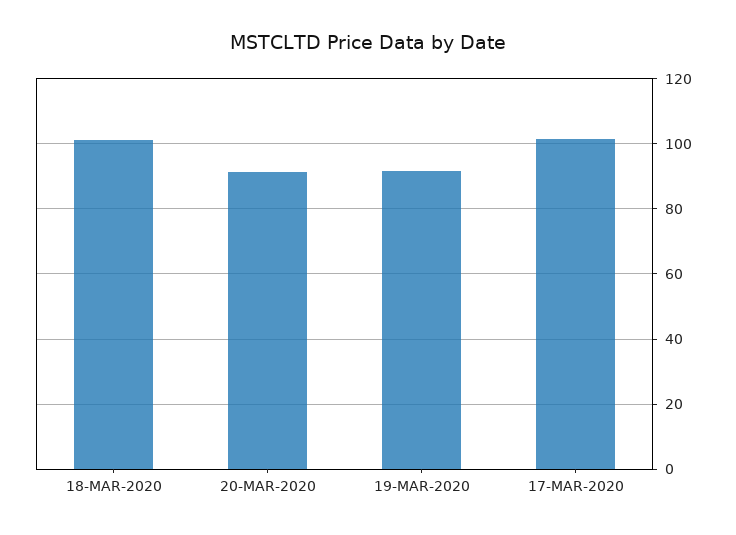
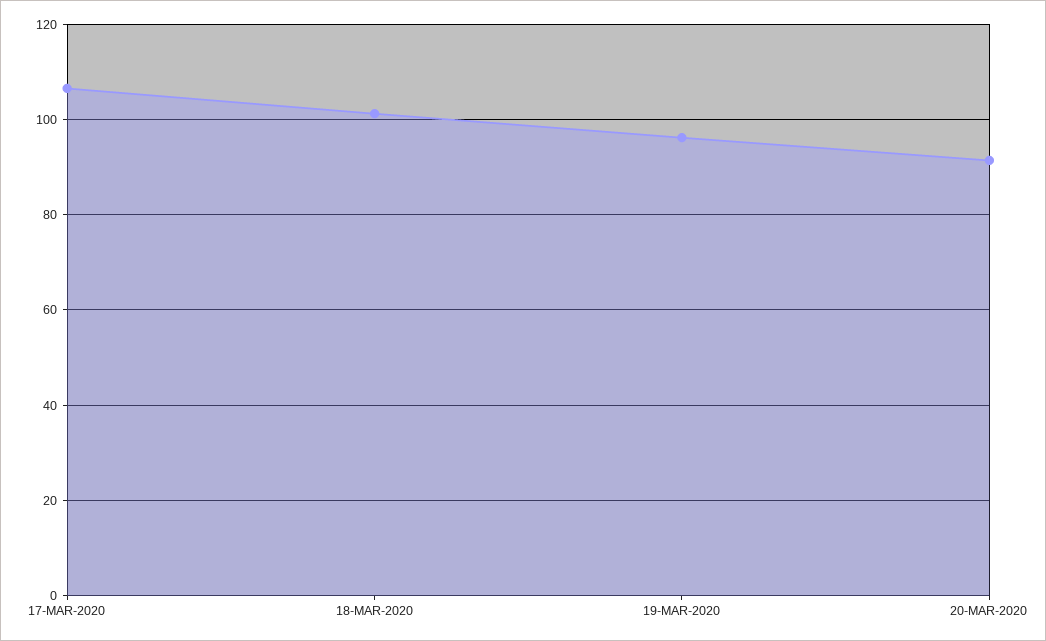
  {
    "18-MAR-2020": 102,
    "20-MAR-2020": 92,
-   "19-MAR-2020": 92,
+   "19-MAR-2020": 96,
-   "17-MAR-2020": 102
+   "17-MAR-2020": 106
  }

